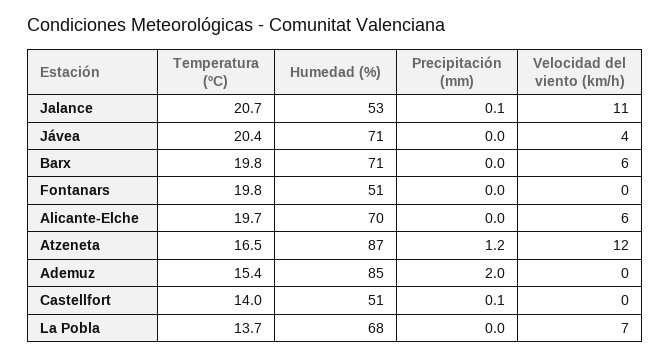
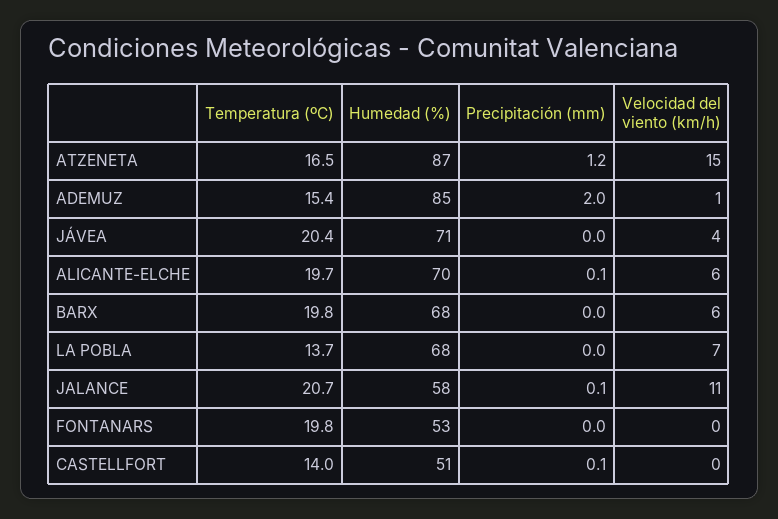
  {
    "Temperatura (ºC)": {
      "Jalance": 20.7,
      "Jávea": 20.4,
      "Barx": 19.8,
      "Fontanars": 19.8,
      "Alicante-Elche": 19.7,
      "Atzeneta": 16.5,
      "Ademuz": 15.4,
      "Castellfort": 14,
      "La Pobla": 13.7
    },
    "Humedad (%)": {
-     "Jalance": 53,
+     "Jalance": 58,
      "Jávea": 71,
-     "Barx": 71,
+     "Barx": 68,
-     "Fontanars": 51,
+     "Fontanars": 53,
      "Alicante-Elche": 70,
      "Atzeneta": 87,
      "Ademuz": 85,
      "Castellfort": 51,
      "La Pobla": 68
    },
    "Precipitación (mm)": {
      "Jalance": 0.1,
      "Jávea": 0,
      "Barx": 0,
      "Fontanars": 0,
-     "Alicante-Elche": 0,
+     "Alicante-Elche": 0.1,
      "Atzeneta": 1.2,
      "Ademuz": 2,
      "Castellfort": 0.1,
      "La Pobla": 0
    },
    "Velocidad del viento (km/h)": {
      "Jalance": 11,
      "Jávea": 4,
      "Barx": 6,
      "Fontanars": 0,
      "Alicante-Elche": 6,
-     "Atzeneta": 12,
+     "Atzeneta": 15,
-     "Ademuz": 0,
+     "Ademuz": 1,
      "Castellfort": 0,
      "La Pobla": 7
    }
  }

